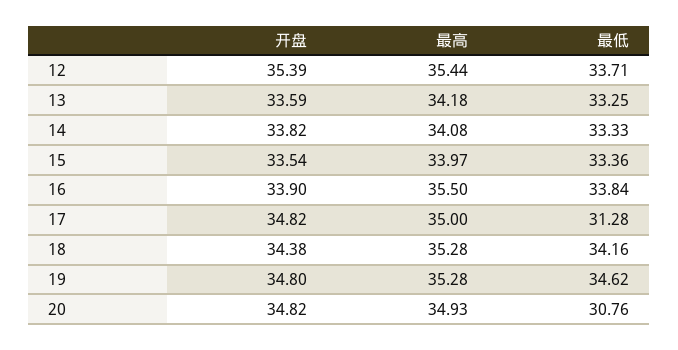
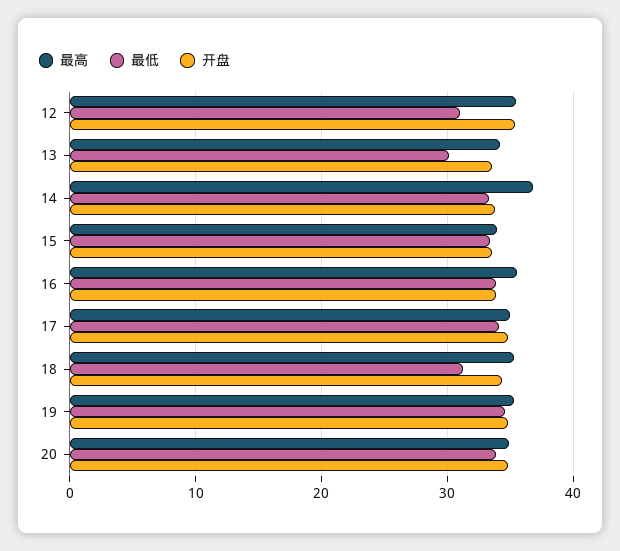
  {
    "开盘": {
      "12": 35.39,
      "13": 33.59,
      "14": 33.82,
      "15": 33.54,
      "16": 33.9,
      "17": 34.82,
      "18": 34.38,
      "19": 34.8,
      "20": 34.82
    },
    "最高": {
      "12": 35.44,
      "13": 34.18,
-     "14": 34.08,
+     "14": 37,
      "15": 33.97,
      "16": 35.5,
      "17": 35,
      "18": 35.28,
      "19": 35.28,
      "20": 34.93
    },
    "最低": {
-     "12": 33.71,
+     "12": 31,
-     "13": 33.25,
+     "13": 30,
      "14": 33.33,
      "15": 33.36,
      "16": 33.84,
-     "17": 31.28,
+     "17": 34,
-     "18": 34.16,
+     "18": 31,
      "19": 34.62,
-     "20": 30.76
+     "20": 34
    }
  }

